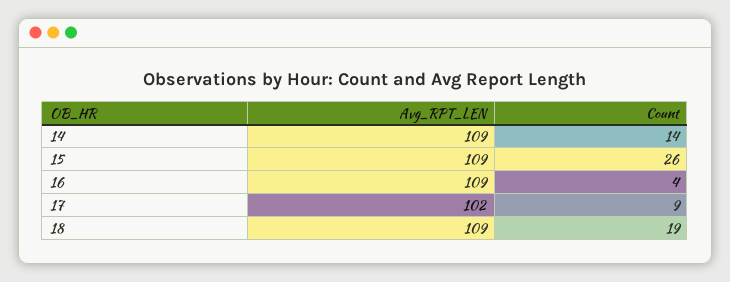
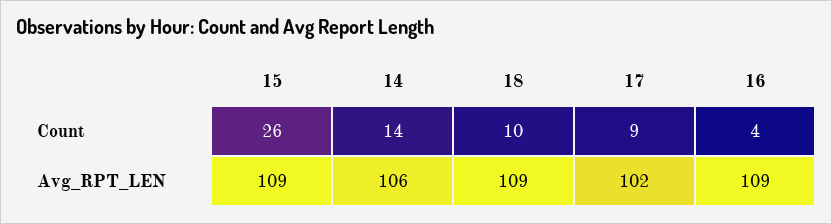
  {
    "Avg_RPT_LEN": {
-     "14": 109,
+     "14": 106,
      "15": 109,
      "16": 109,
      "17": 102,
      "18": 109
    },
    "Count": {
      "14": 14,
      "15": 26,
      "16": 4,
      "17": 9,
-     "18": 19
+     "18": 10
    }
  }

